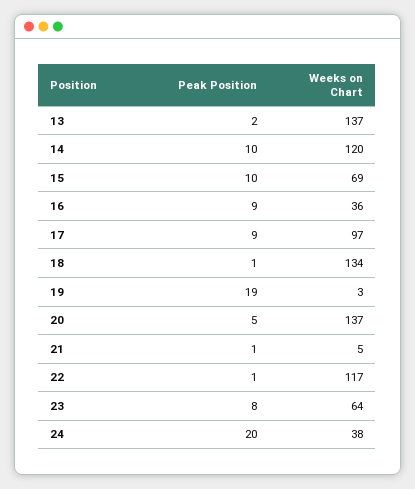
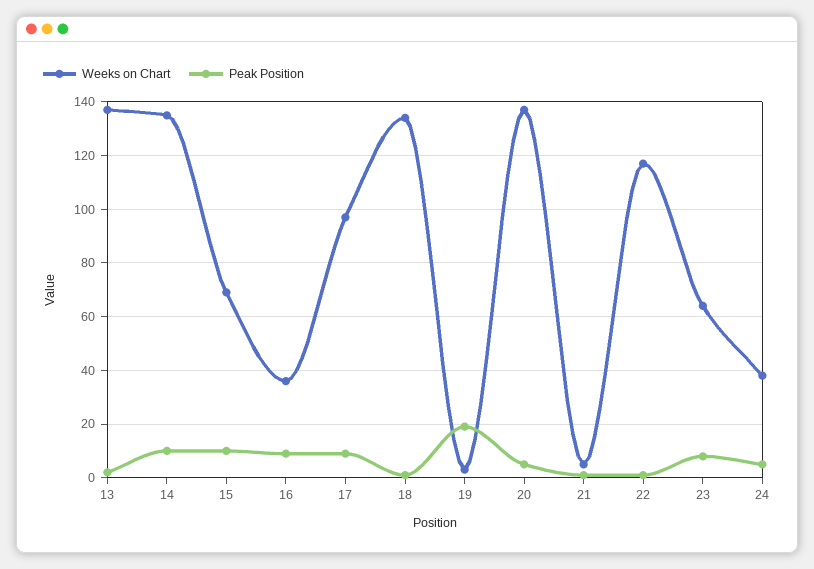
  {
    "Peak Position": {
      "13": 2,
      "14": 10,
      "15": 10,
      "16": 9,
      "17": 9,
      "18": 1,
      "19": 19,
      "20": 5,
      "21": 1,
      "22": 1,
      "23": 8,
-     "24": 20
+     "24": 5
    },
    "Weeks on Chart": {
      "13": 137,
-     "14": 120,
+     "14": 135,
      "15": 69,
      "16": 36,
      "17": 97,
      "18": 134,
      "19": 3,
      "20": 137,
      "21": 5,
      "22": 117,
      "23": 64,
      "24": 38
    }
  }

